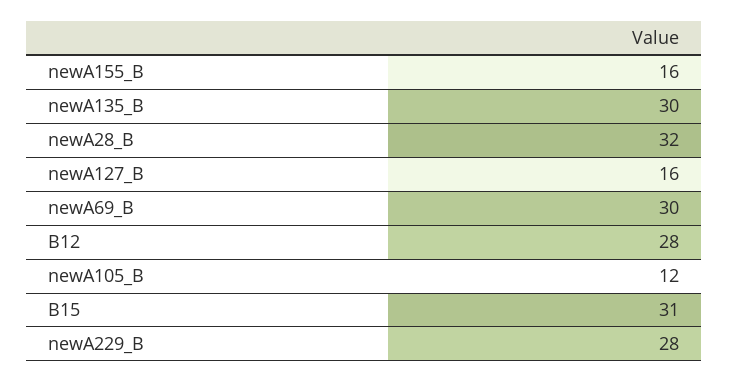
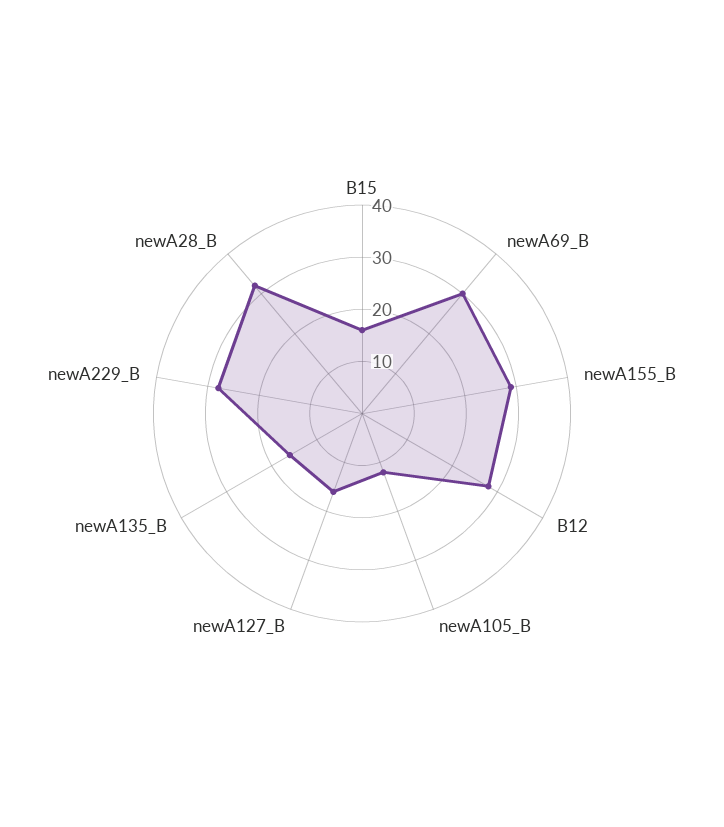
  {
-   "newA155_B": 16,
+   "newA155_B": 30,
-   "newA135_B": 30,
+   "newA135_B": 15,
    "newA28_B": 32,
    "newA127_B": 16,
    "newA69_B": 30,
    "B12": 28,
    "newA105_B": 12,
-   "B15": 31,
+   "B15": 15,
    "newA229_B": 28
  }

